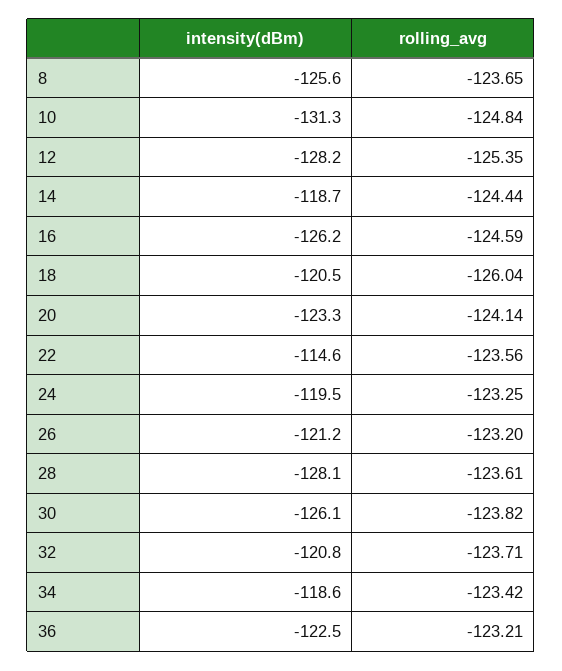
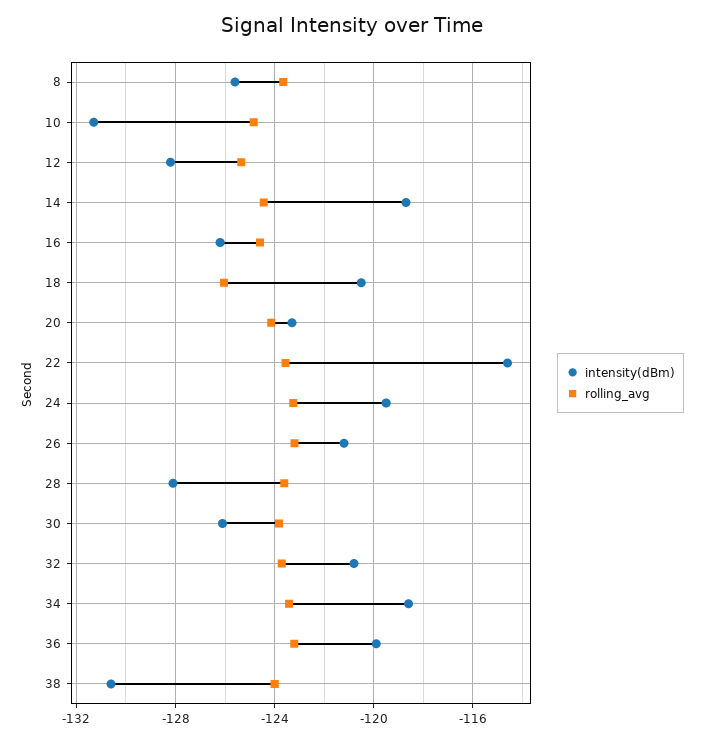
  {
    "intensity(dBm)": {
      "8": -125.6,
      "10": -131.3,
      "12": -128.2,
      "14": -118.7,
      "16": -126.2,
      "18": -120.5,
      "20": -123.3,
      "22": -114.6,
      "24": -119.5,
      "26": -121.2,
      "28": -128.1,
      "30": -126.1,
      "32": -120.8,
      "34": -118.6,
-     "36": -122.5
+     "36": -120,
+     "38": -130.5
    },
    "rolling_avg": {
      "8": -123.65,
      "10": -124.84,
      "12": -125.35,
      "14": -124.44,
      "16": -124.59,
      "18": -126.04,
      "20": -124.14,
      "22": -123.56,
      "24": -123.25,
      "26": -123.2,
      "28": -123.61,
      "30": -123.82,
      "32": -123.71,
      "34": -123.42,
-     "36": -123.21
+     "36": -123.21,
+     "38": -124
    }
  }

